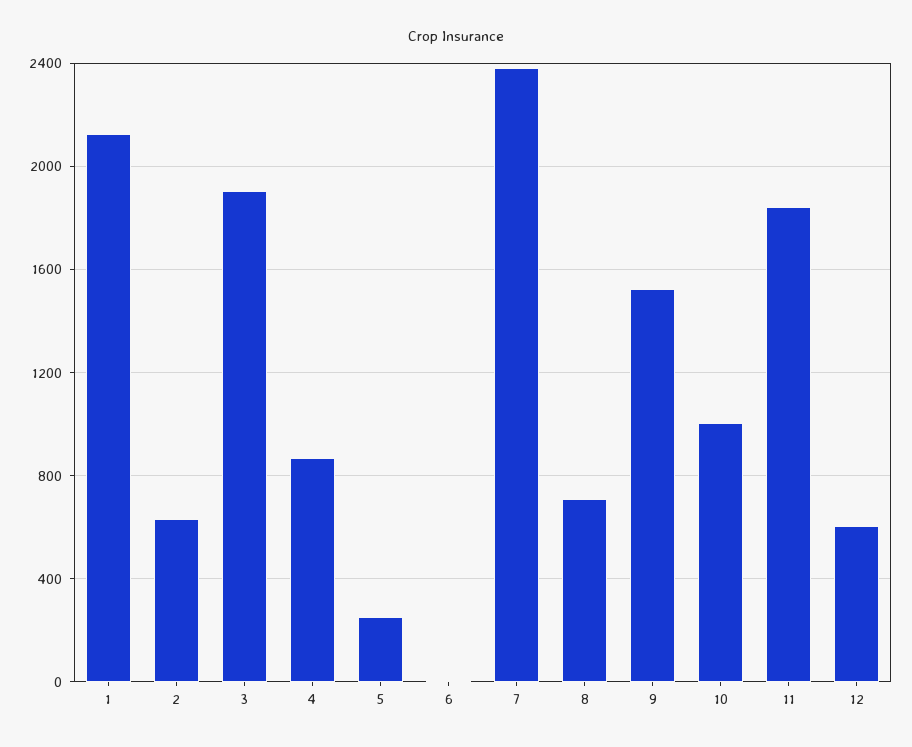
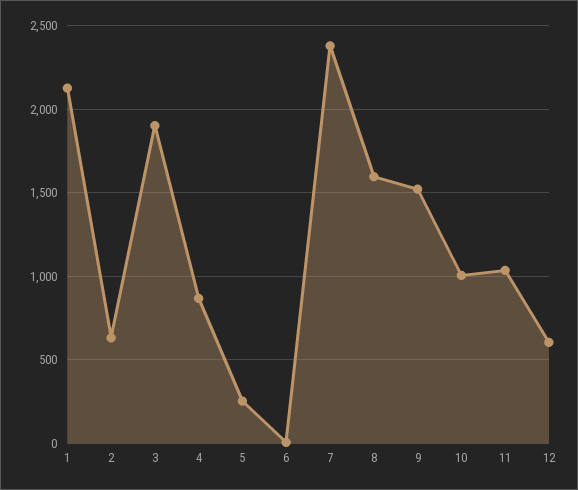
  {
    "1": 2150,
    "2": 650,
    "3": 1900,
    "4": 850,
    "5": 250,
    "6": 0,
    "7": 2400,
-   "8": 700,
+   "8": 1600,
    "9": 1500,
    "10": 1000,
-   "11": 1850,
+   "11": 1050,
    "12": 600
  }

